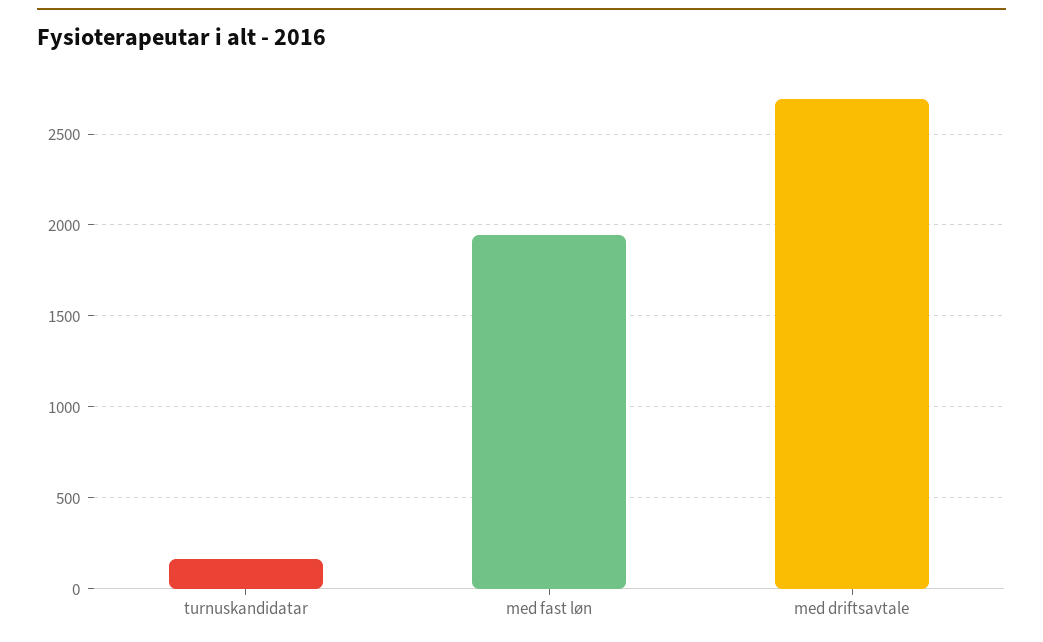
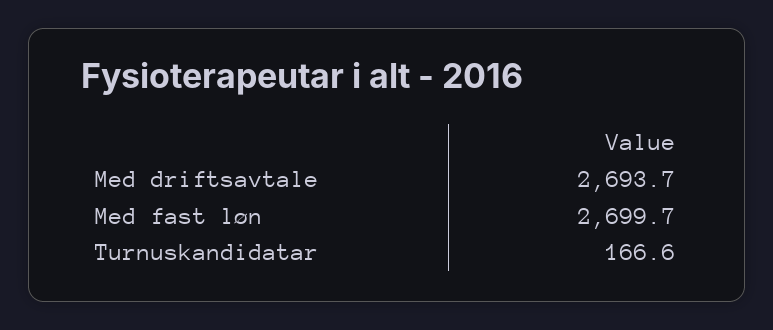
  {
    "turnuskandidatar": 166.6,
-   "med fast løn": 1950,
+   "med fast løn": 2699.7,
    "med driftsavtale": 2693.7
  }

